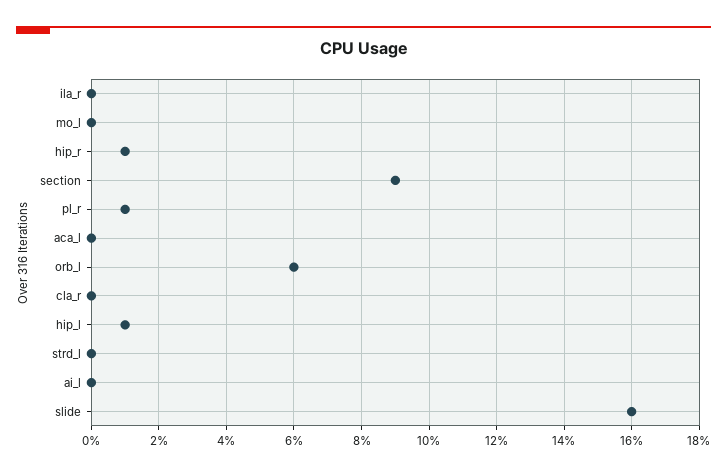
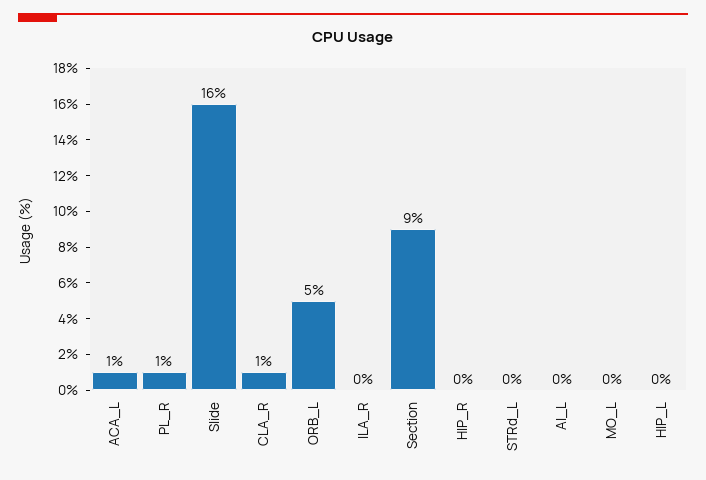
  {
    "ila_r": 0,
    "mo_l": 0,
-   "hip_r": 1,
+   "hip_r": 0,
    "section": 9,
    "pl_r": 1,
-   "aca_l": 0,
+   "aca_l": 1,
-   "orb_l": 6,
+   "orb_l": 5,
-   "cla_r": 0,
+   "cla_r": 1,
-   "hip_l": 1,
+   "hip_l": 0,
    "strd_l": 0,
    "ai_l": 0,
    "slide": 16
  }

